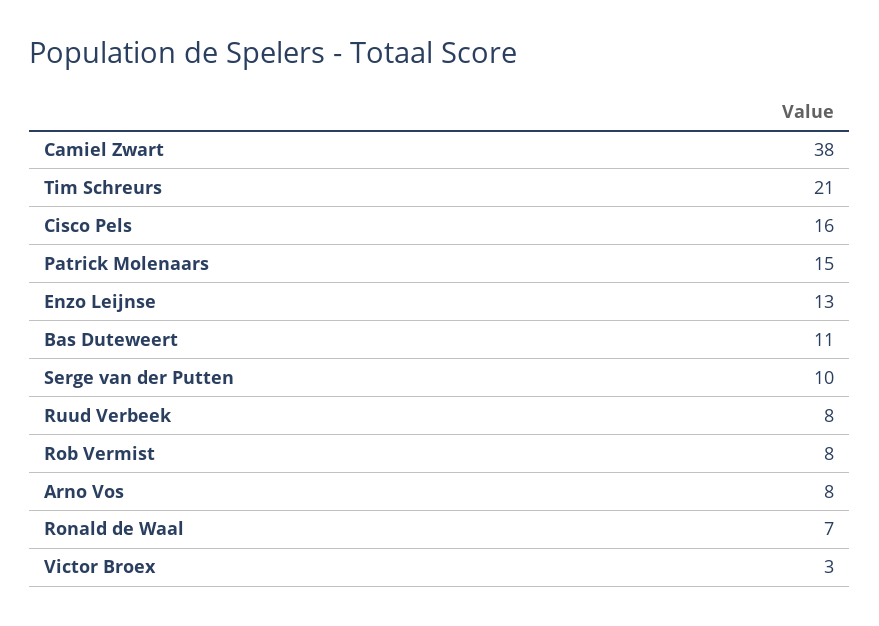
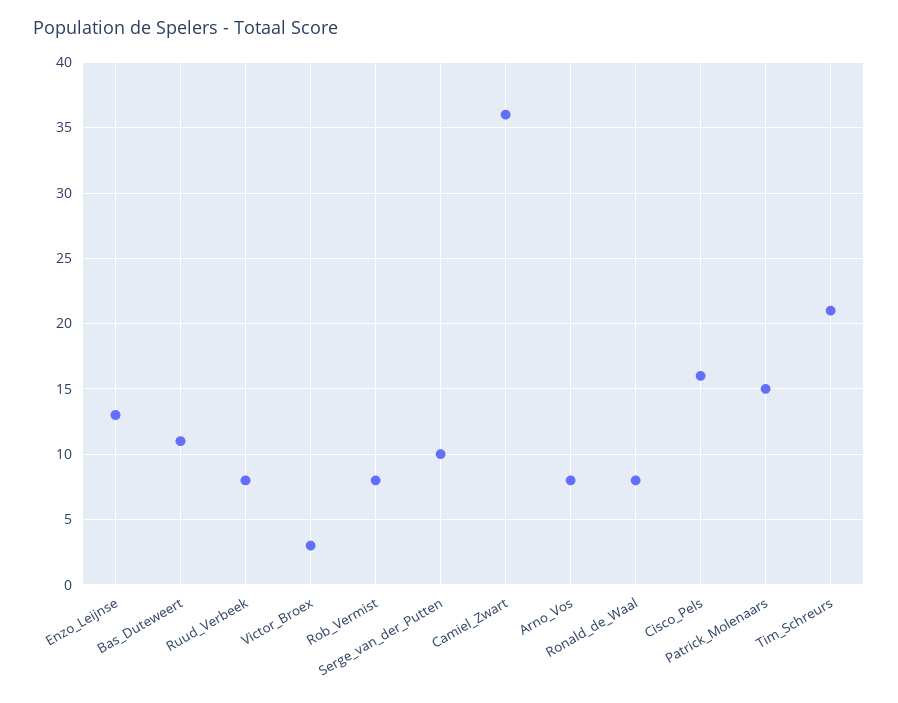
  {
-   "Camiel Zwart": 38,
+   "Camiel Zwart": 36,
    "Tim Schreurs": 21,
    "Cisco Pels": 16,
    "Patrick Molenaars": 15,
    "Enzo Leijnse": 13,
    "Bas Duteweert": 11,
    "Serge van der Putten": 10,
    "Ruud Verbeek": 8,
    "Rob Vermist": 8,
    "Arno Vos": 8,
-   "Ronald de Waal": 7,
+   "Ronald de Waal": 8,
    "Victor Broex": 3
  }

